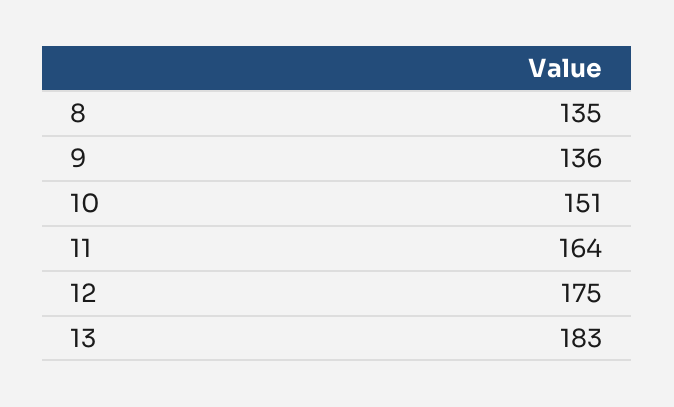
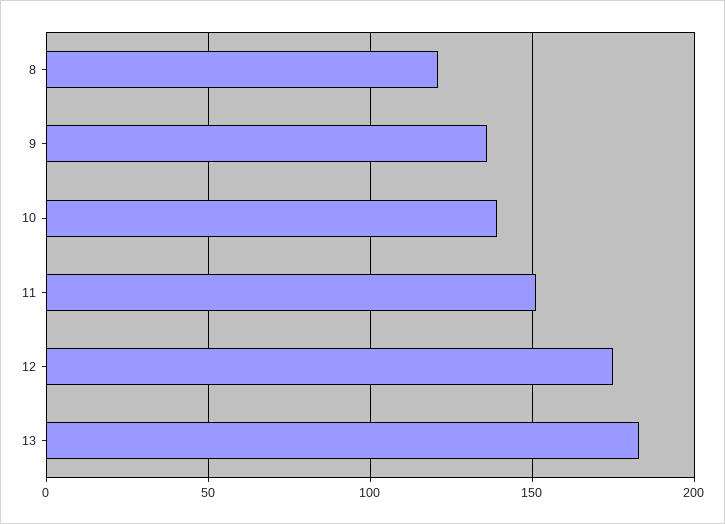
  {
-   "8": 135,
+   "8": 120,
    "9": 136,
-   "10": 151,
+   "10": 140,
-   "11": 164,
+   "11": 150,
    "12": 175,
    "13": 183
  }

